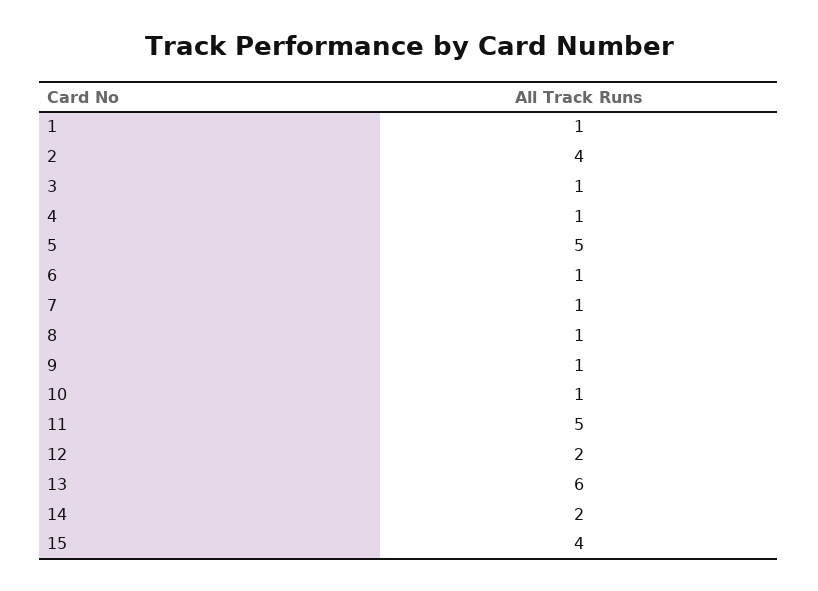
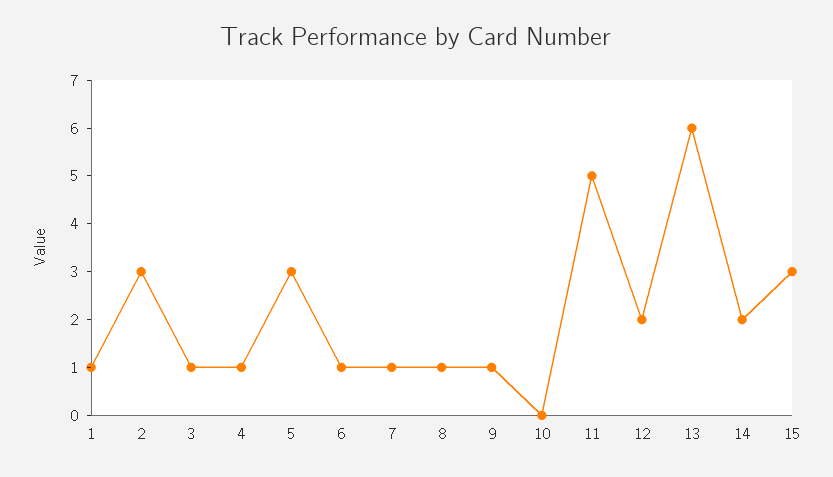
  {
    "1": 1,
-   "2": 4,
+   "2": 3,
    "3": 1,
    "4": 1,
-   "5": 5,
+   "5": 3,
    "6": 1,
    "7": 1,
    "8": 1,
    "9": 1,
-   "10": 1,
+   "10": 0,
    "11": 5,
    "12": 2,
    "13": 6,
    "14": 2,
-   "15": 4
+   "15": 3
  }

